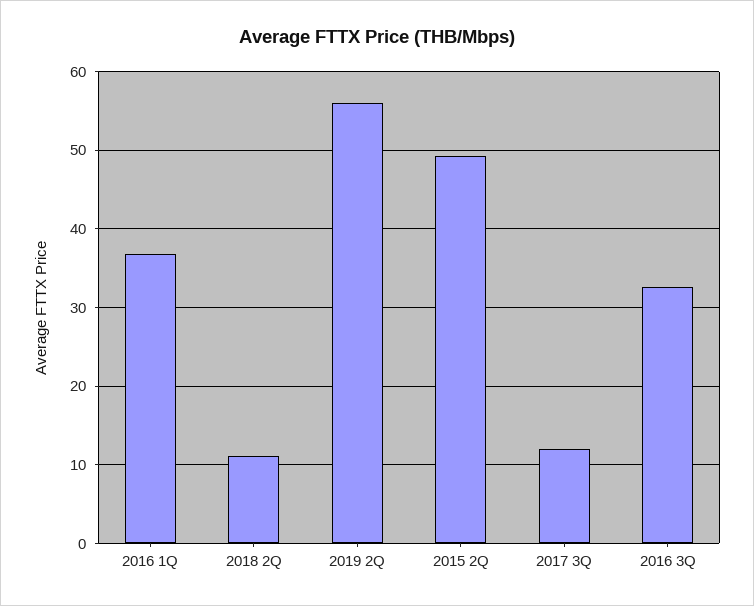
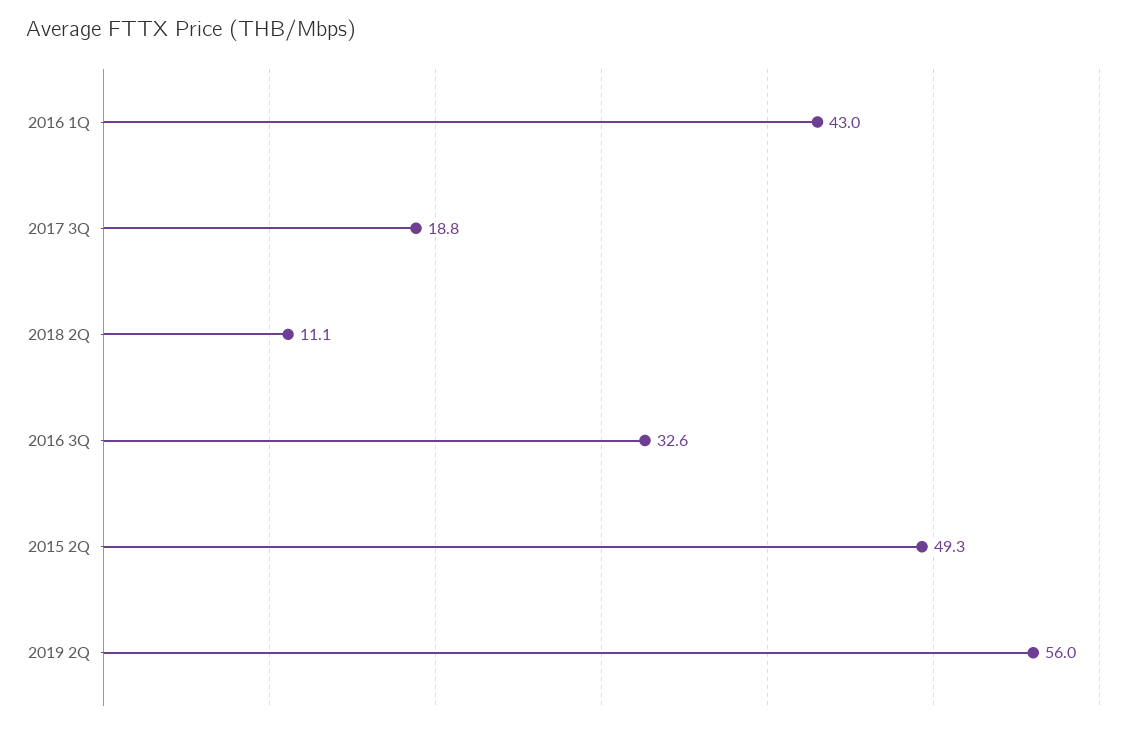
  {
-   "2016 1Q": 37,
+   "2016 1Q": 43,
    "2018 2Q": 11.1,
    "2019 2Q": 56,
    "2015 2Q": 49.3,
-   "2017 3Q": 12,
+   "2017 3Q": 18.8,
    "2016 3Q": 32.6
  }

